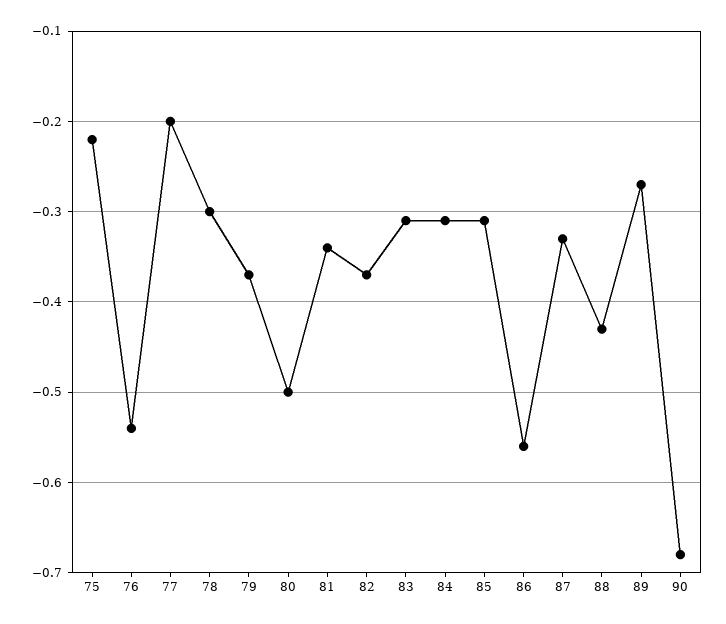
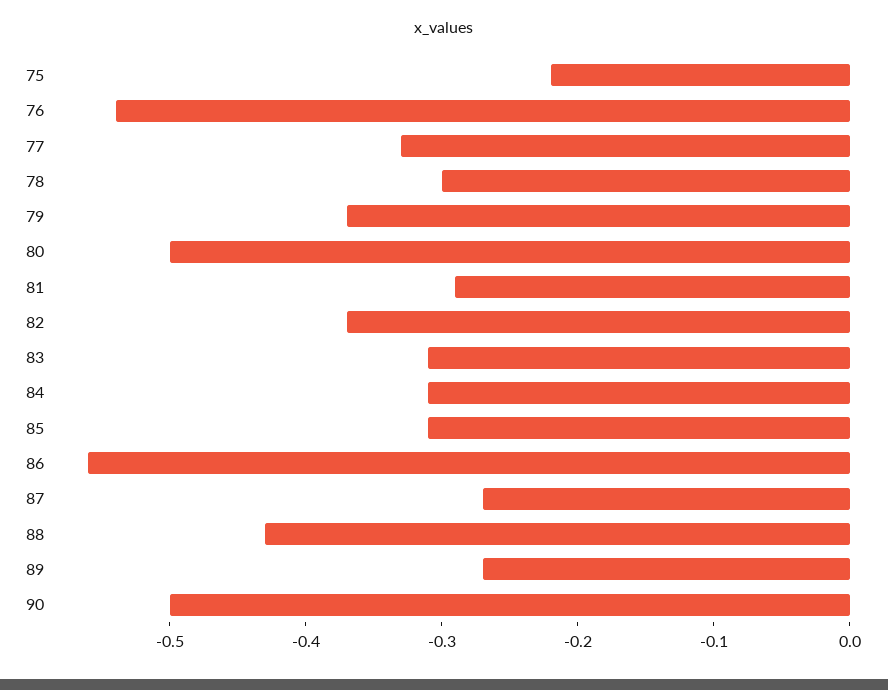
  {
    "75": -0.22,
    "76": -0.54,
-   "77": -0.2,
+   "77": -0.33,
    "78": -0.3,
    "79": -0.37,
    "80": -0.5,
-   "81": -0.34,
+   "81": -0.29,
    "82": -0.37,
    "83": -0.31,
    "84": -0.31,
    "85": -0.31,
    "86": -0.56,
-   "87": -0.33,
+   "87": -0.27,
    "88": -0.43,
    "89": -0.27,
-   "90": -0.68
+   "90": -0.5
  }

